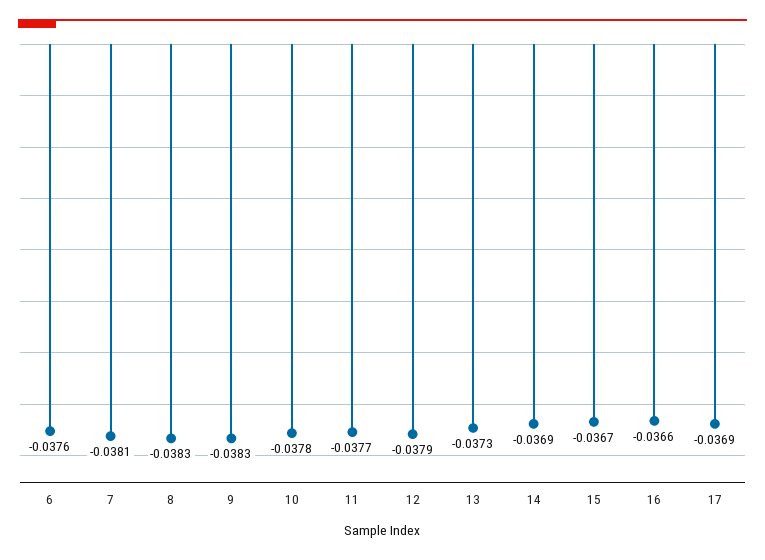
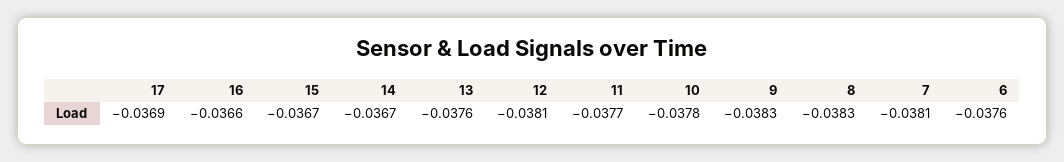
  {
    "6": -0.0376,
    "7": -0.0381,
    "8": -0.0383,
    "9": -0.0383,
    "10": -0.0378,
    "11": -0.0377,
-   "12": -0.0379,
+   "12": -0.0381,
-   "13": -0.0373,
+   "13": -0.0376,
-   "14": -0.0369,
+   "14": -0.0367,
    "15": -0.0367,
    "16": -0.0366,
    "17": -0.0369
  }

